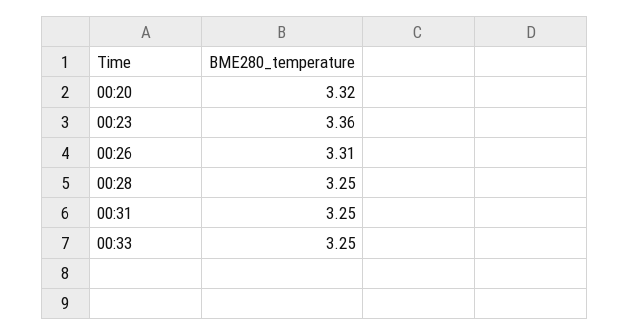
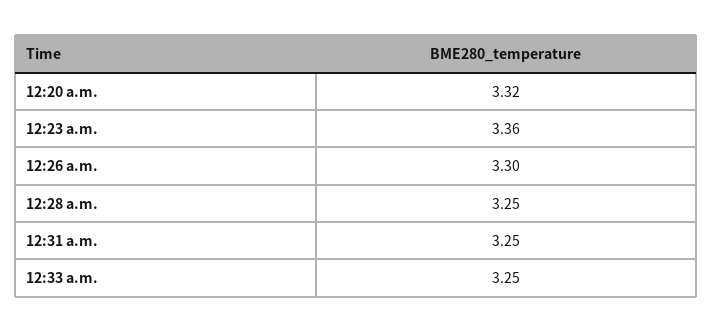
  {
    "00:20": 3.32,
    "00:23": 3.36,
-   "00:26": 3.31,
+   "00:26": 3.3,
    "00:28": 3.25,
    "00:31": 3.25,
    "00:33": 3.25
  }

